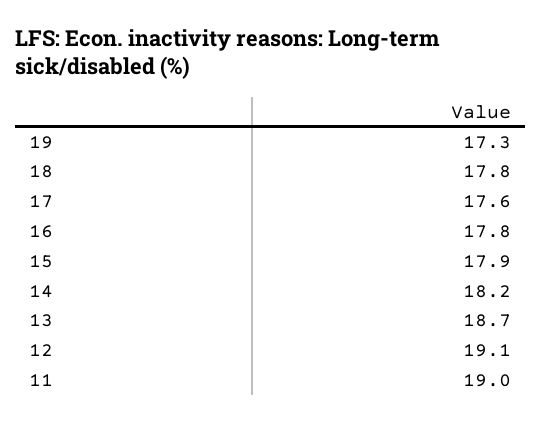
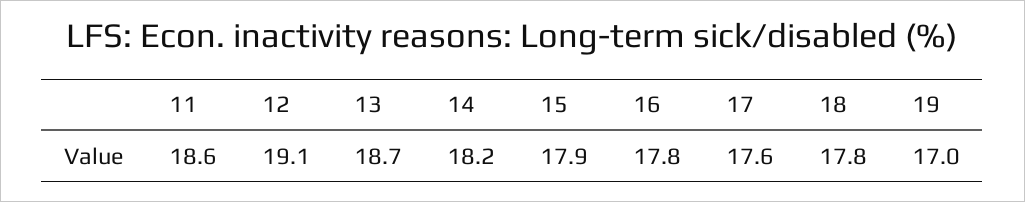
  {
-   "19": 17.3,
+   "19": 17,
    "18": 17.8,
    "17": 17.6,
    "16": 17.8,
    "15": 17.9,
    "14": 18.2,
    "13": 18.7,
    "12": 19.1,
-   "11": 19
+   "11": 18.6
  }

